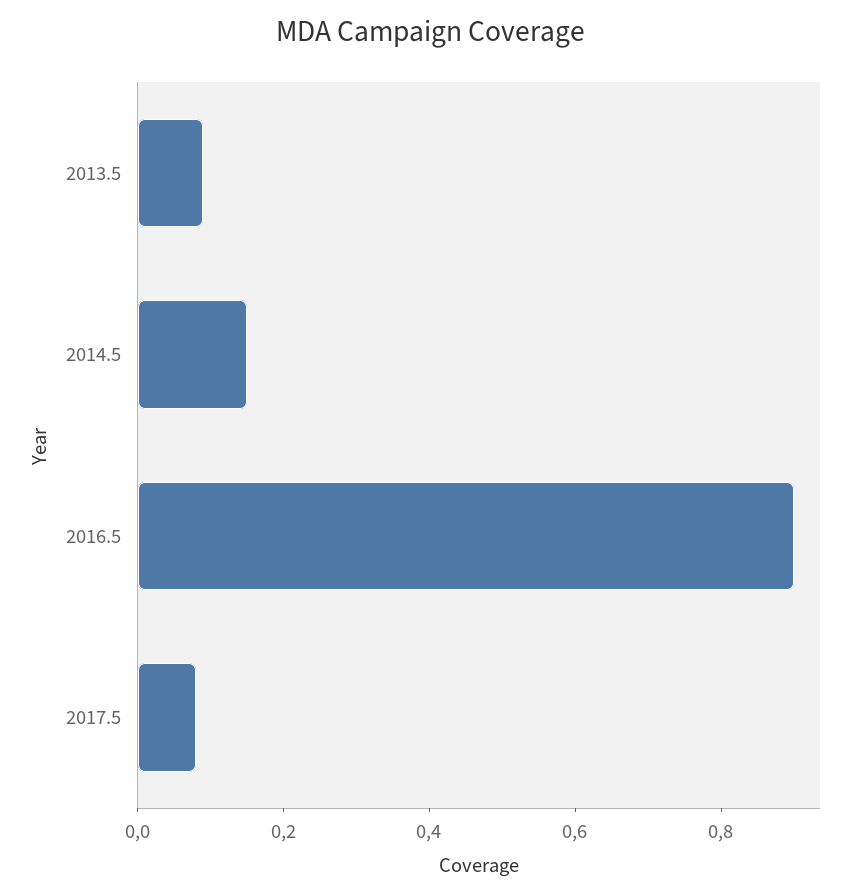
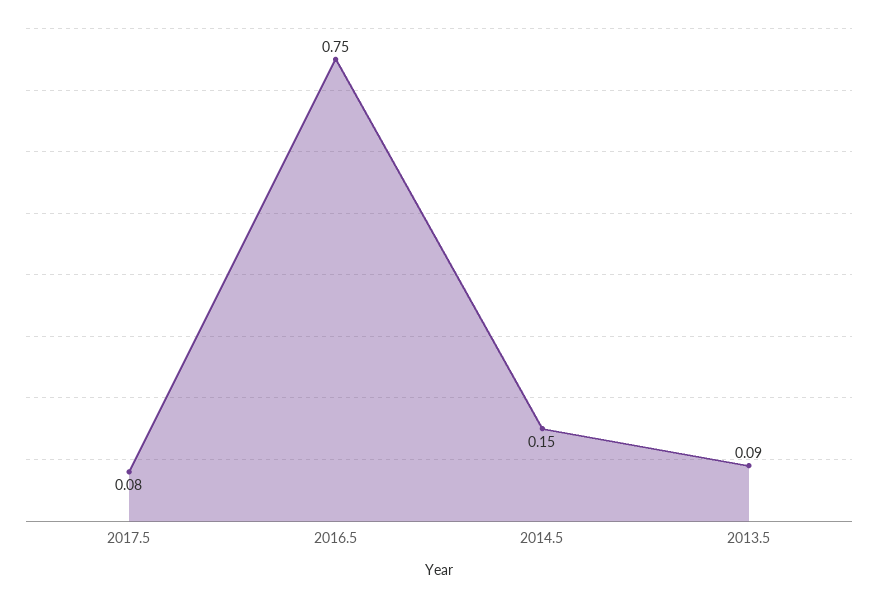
  {
    "2013.5": 0.09,
    "2014.5": 0.15,
-   "2016.5": 0.9,
+   "2016.5": 0.75,
    "2017.5": 0.08
  }

